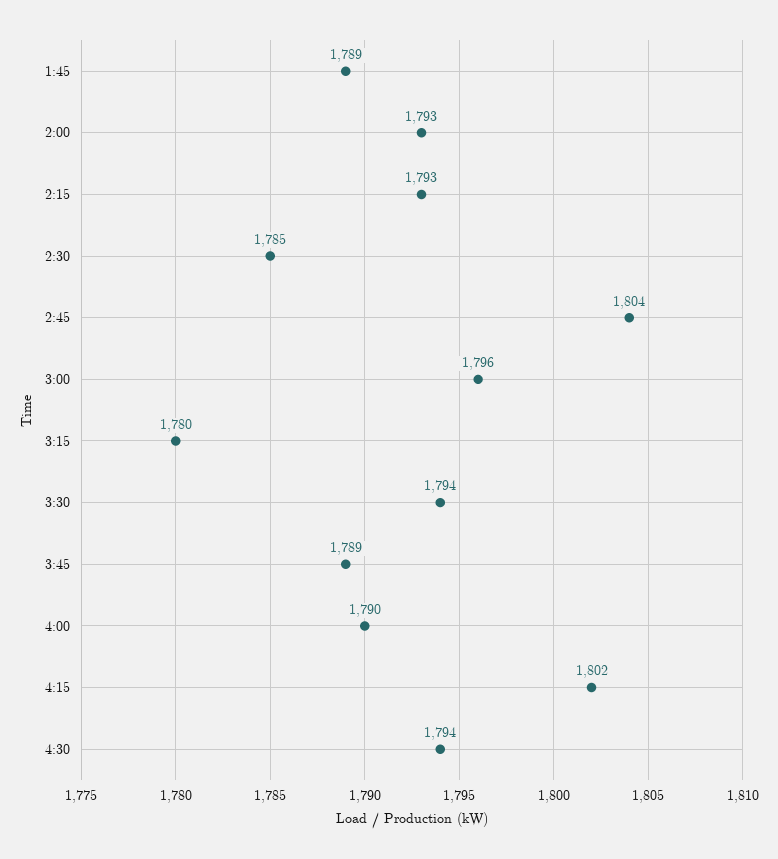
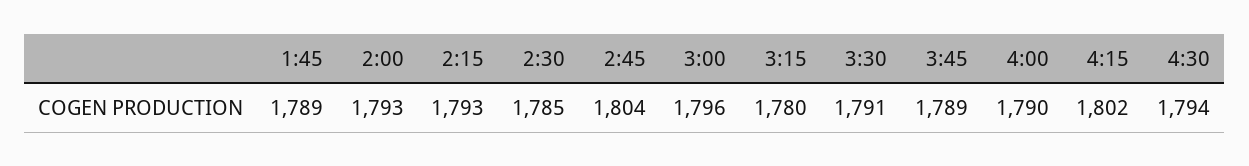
  {
    "1:45": 1789,
    "2:00": 1793,
    "2:15": 1793,
    "2:30": 1785,
    "2:45": 1804,
    "3:00": 1796,
    "3:15": 1780,
-   "3:30": 1794,
+   "3:30": 1791,
    "3:45": 1789,
    "4:00": 1790,
    "4:15": 1802,
    "4:30": 1794
  }

